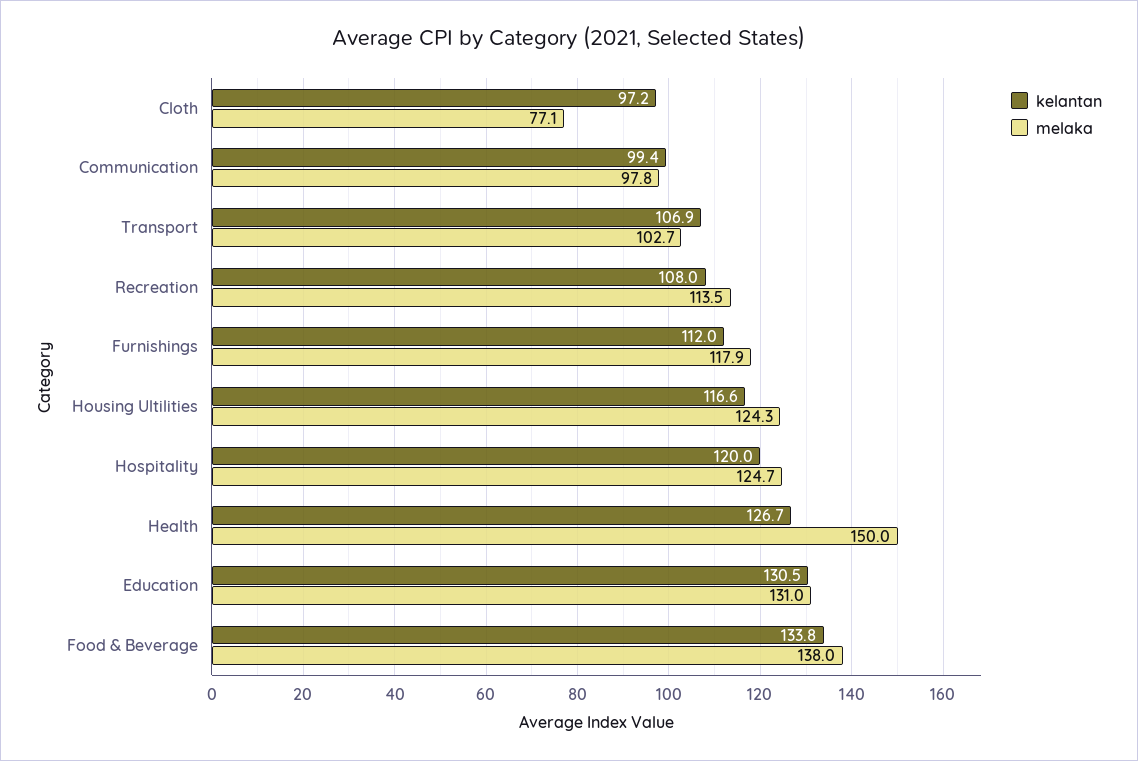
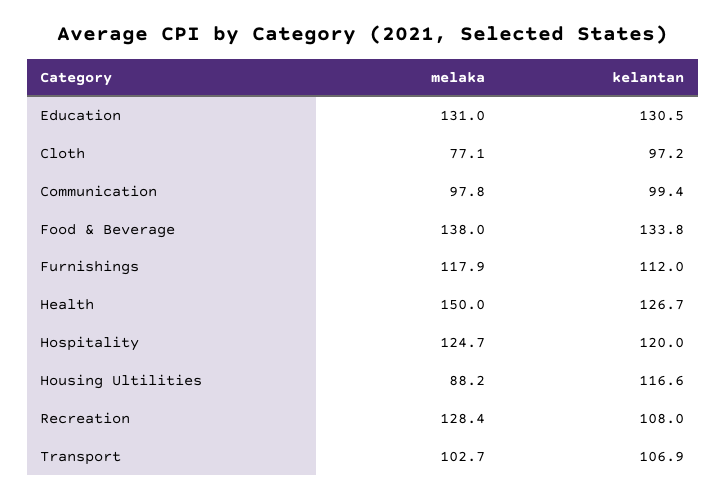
  {
    "kelantan": {
      "Cloth": 97.2,
      "Communication": 99.4,
      "Transport": 106.9,
      "Recreation": 108,
      "Furnishings": 112,
      "Housing Ultilities": 116.6,
      "Hospitality": 120,
      "Health": 126.7,
      "Education": 130.5,
      "Food & Beverage": 133.8
    },
    "melaka": {
      "Cloth": 77.1,
      "Communication": 97.8,
      "Transport": 102.7,
-     "Recreation": 113.5,
+     "Recreation": 128.4,
      "Furnishings": 117.9,
-     "Housing Ultilities": 124.3,
+     "Housing Ultilities": 88.2,
      "Hospitality": 124.7,
      "Health": 150,
      "Education": 131,
      "Food & Beverage": 138
    }
  }

